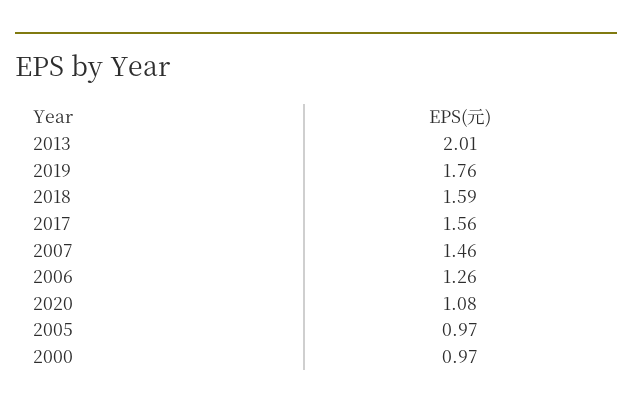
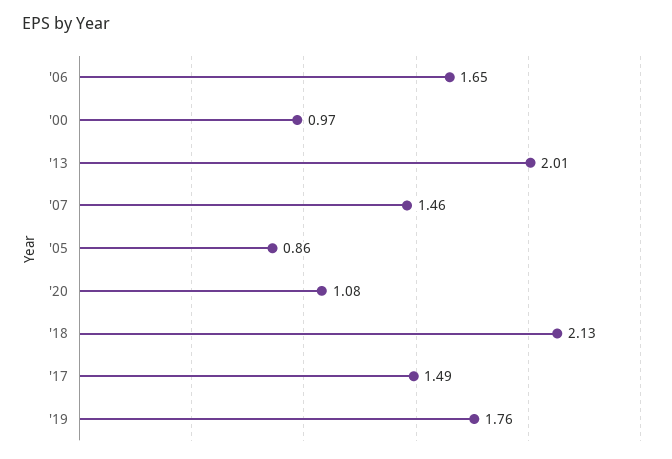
  {
    "2013": 2.01,
    "2019": 1.76,
-   "2018": 1.59,
+   "2018": 2.13,
-   "2017": 1.56,
+   "2017": 1.49,
    "2007": 1.46,
-   "2006": 1.26,
+   "2006": 1.65,
    "2020": 1.08,
-   "2005": 0.97,
+   "2005": 0.86,
    "2000": 0.97
  }

